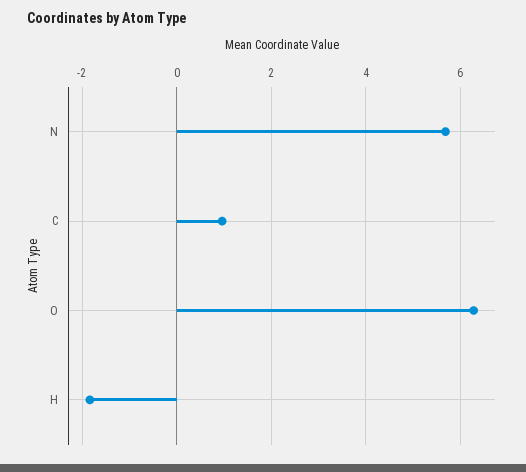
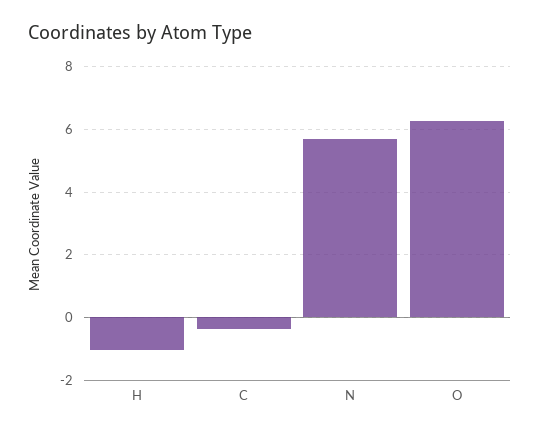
  {
    "N": 5.6,
-   "C": 1,
+   "C": -0.4,
    "O": 6.2,
-   "H": -1.8
+   "H": -1
  }

